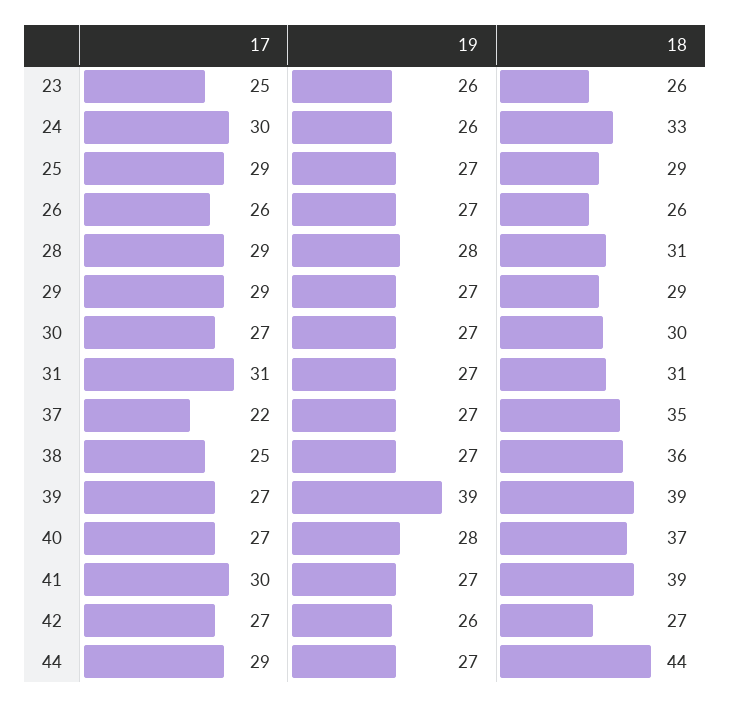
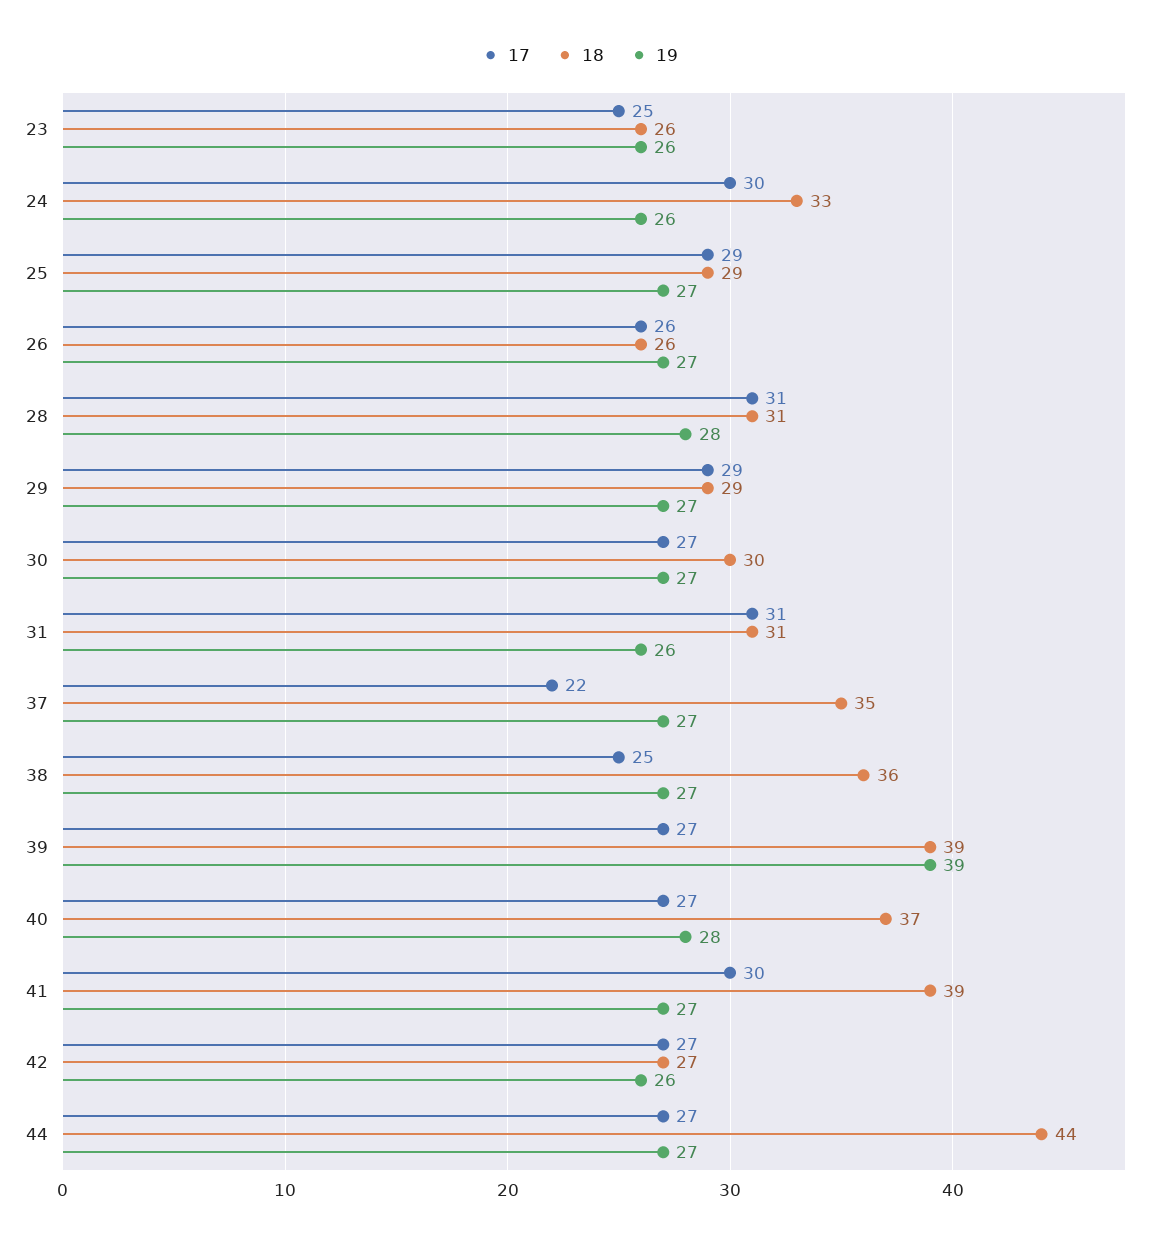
  {
    "17": {
      "23": 25,
      "24": 30,
      "25": 29,
      "26": 26,
-     "28": 29,
+     "28": 31,
      "29": 29,
      "30": 27,
      "31": 31,
      "37": 22,
      "38": 25,
      "39": 27,
      "40": 27,
      "41": 30,
      "42": 27,
-     "44": 29
+     "44": 27
    },
    "19": {
      "23": 26,
      "24": 26,
      "25": 27,
      "26": 27,
      "28": 28,
      "29": 27,
      "30": 27,
-     "31": 27,
+     "31": 26,
      "37": 27,
      "38": 27,
      "39": 39,
      "40": 28,
      "41": 27,
      "42": 26,
      "44": 27
    },
    "18": {
      "23": 26,
      "24": 33,
      "25": 29,
      "26": 26,
      "28": 31,
      "29": 29,
      "30": 30,
      "31": 31,
      "37": 35,
      "38": 36,
      "39": 39,
      "40": 37,
      "41": 39,
      "42": 27,
      "44": 44
    }
  }

